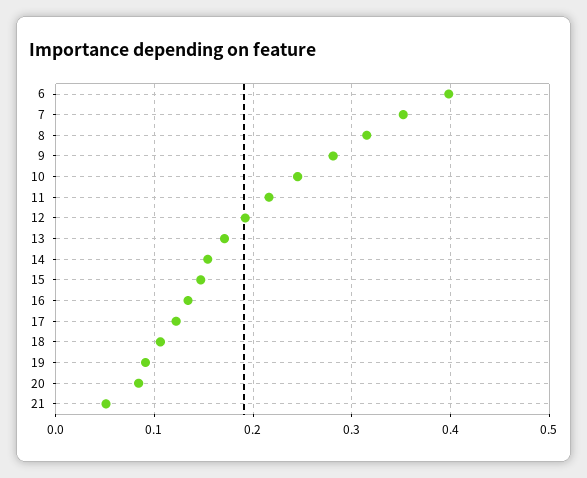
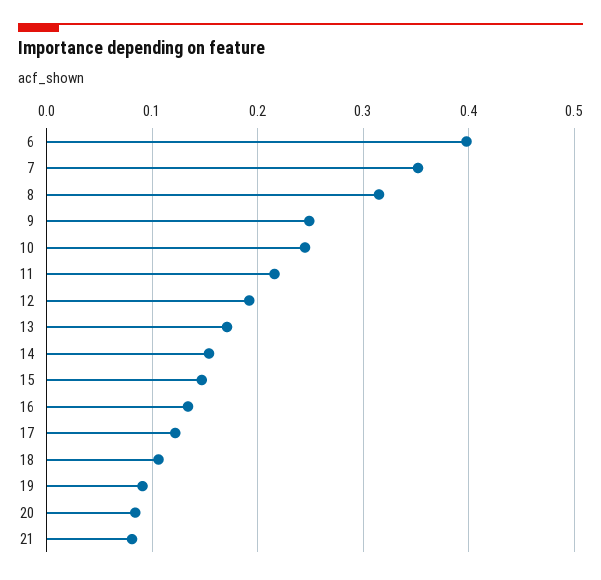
  {
    "6": 0.4,
    "7": 0.35,
    "8": 0.32,
-   "9": 0.28,
+   "9": 0.25,
    "10": 0.25,
    "11": 0.22,
    "12": 0.19,
    "13": 0.17,
    "14": 0.15,
    "15": 0.15,
    "16": 0.13,
    "17": 0.12,
    "18": 0.11,
    "19": 0.09,
    "20": 0.08,
-   "21": 0.05
+   "21": 0.08
  }

